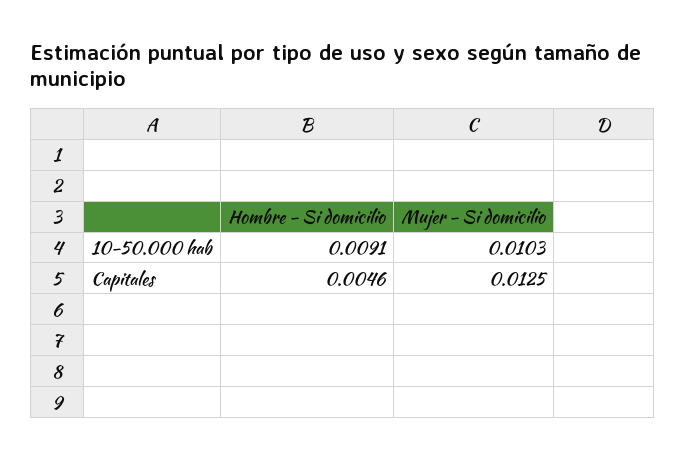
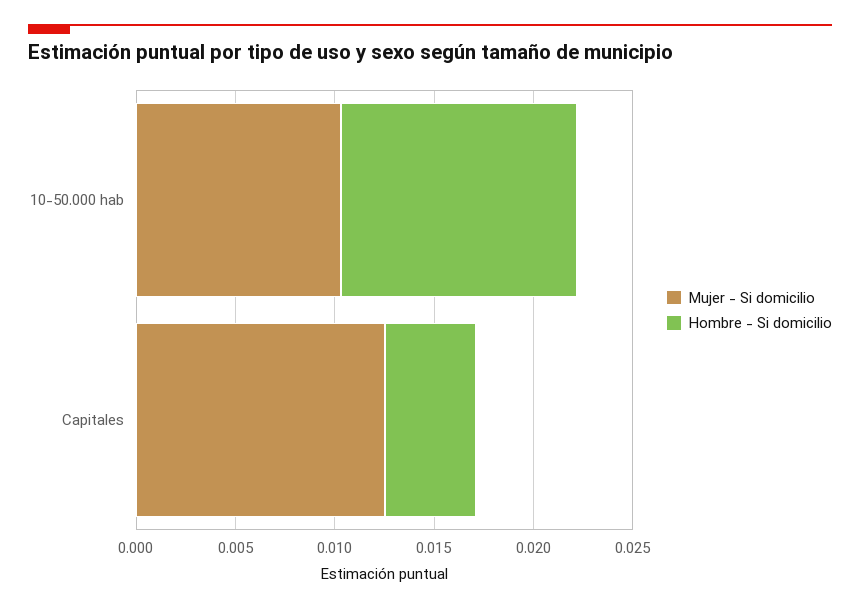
  {
    "Hombre - Si domicilio": {
-     "10-50.000 hab": 0.0091,
+     "10-50.000 hab": 0.012,
      "Capitales": 0.0046
    },
    "Mujer - Si domicilio": {
      "10-50.000 hab": 0.0103,
      "Capitales": 0.0125
    }
  }

